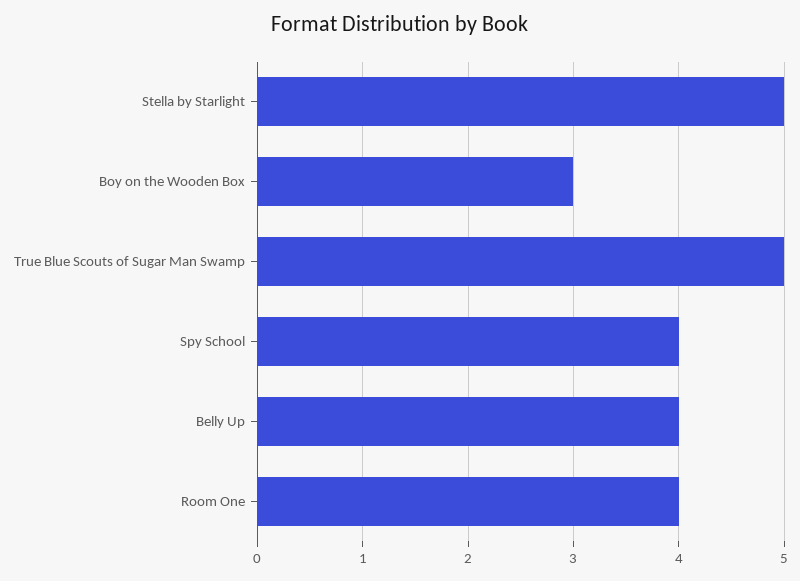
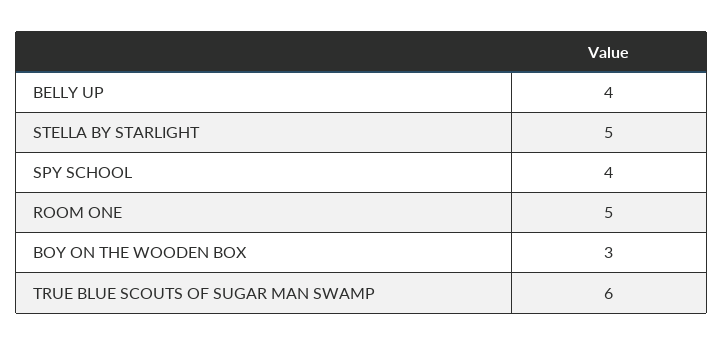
  {
    "Stella by Starlight": 5,
    "Boy on the Wooden Box": 3,
-   "True Blue Scouts of Sugar Man Swamp": 5,
+   "True Blue Scouts of Sugar Man Swamp": 6,
    "Spy School": 4,
    "Belly Up": 4,
-   "Room One": 4
+   "Room One": 5
  }

